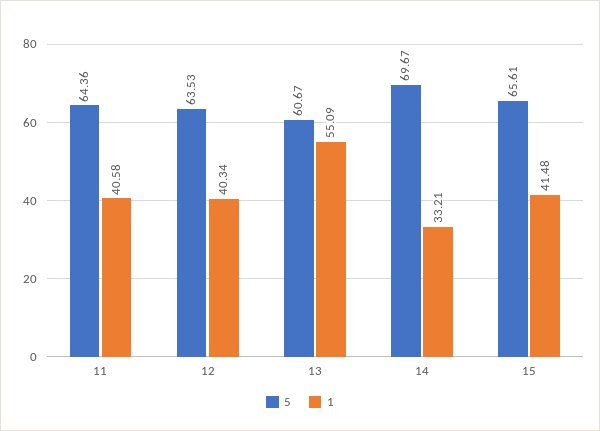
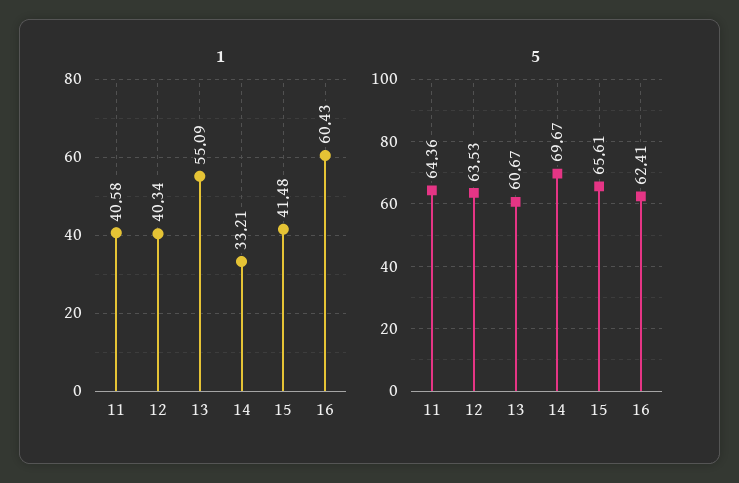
  {
    "5": {
      "11": 64.36,
      "12": 63.53,
      "13": 60.67,
      "14": 69.67,
-     "15": 65.61
+     "15": 65.61,
+     "16": 62.41
    },
    "1": {
      "11": 40.58,
      "12": 40.34,
      "13": 55.09,
      "14": 33.21,
-     "15": 41.48
+     "15": 41.48,
+     "16": 60.43
    }
  }

